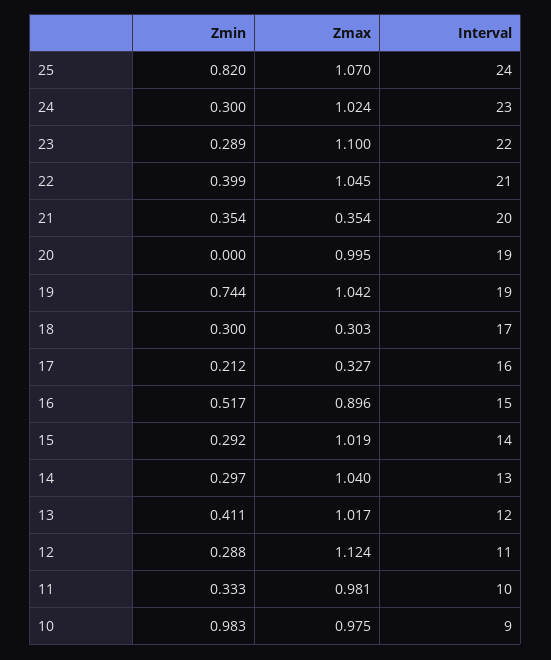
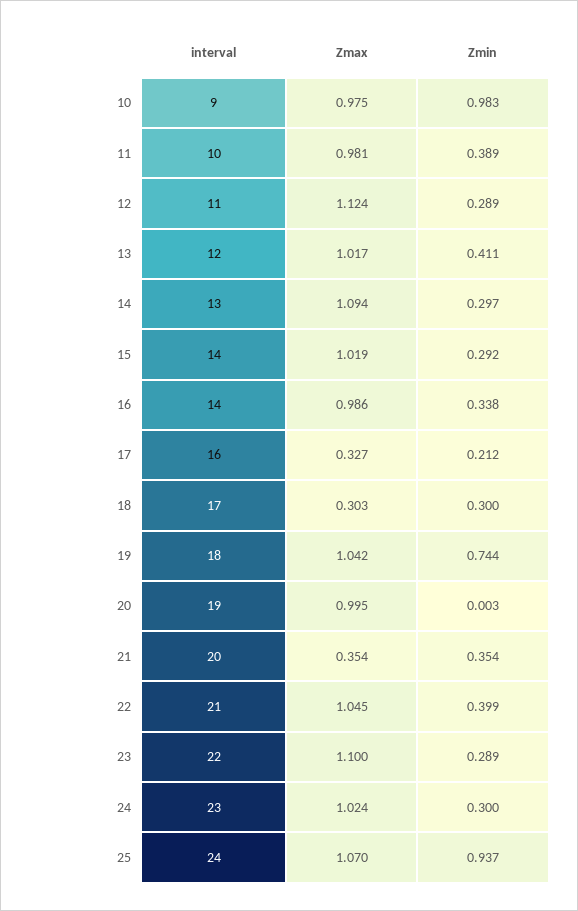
  {
    "Zmin": {
-     "25": 0.82,
+     "25": 0.937,
      "24": 0.3,
      "23": 0.289,
      "22": 0.399,
      "21": 0.354,
-     "20": 0,
+     "20": 0.003,
      "19": 0.744,
      "18": 0.3,
      "17": 0.212,
-     "16": 0.517,
+     "16": 0.338,
      "15": 0.292,
      "14": 0.297,
      "13": 0.411,
-     "12": 0.288,
+     "12": 0.289,
-     "11": 0.333,
+     "11": 0.389,
      "10": 0.983
    },
    "Zmax": {
      "25": 1.07,
      "24": 1.024,
      "23": 1.1,
      "22": 1.045,
      "21": 0.354,
      "20": 0.995,
      "19": 1.042,
      "18": 0.303,
      "17": 0.327,
-     "16": 0.896,
+     "16": 0.986,
      "15": 1.019,
-     "14": 1.04,
+     "14": 1.094,
      "13": 1.017,
      "12": 1.124,
      "11": 0.981,
      "10": 0.975
    },
    "Interval": {
      "25": 24,
      "24": 23,
      "23": 22,
      "22": 21,
      "21": 20,
      "20": 19,
-     "19": 19,
+     "19": 18,
      "18": 17,
      "17": 16,
-     "16": 15,
+     "16": 14,
      "15": 14,
      "14": 13,
      "13": 12,
      "12": 11,
      "11": 10,
      "10": 9
    }
  }

